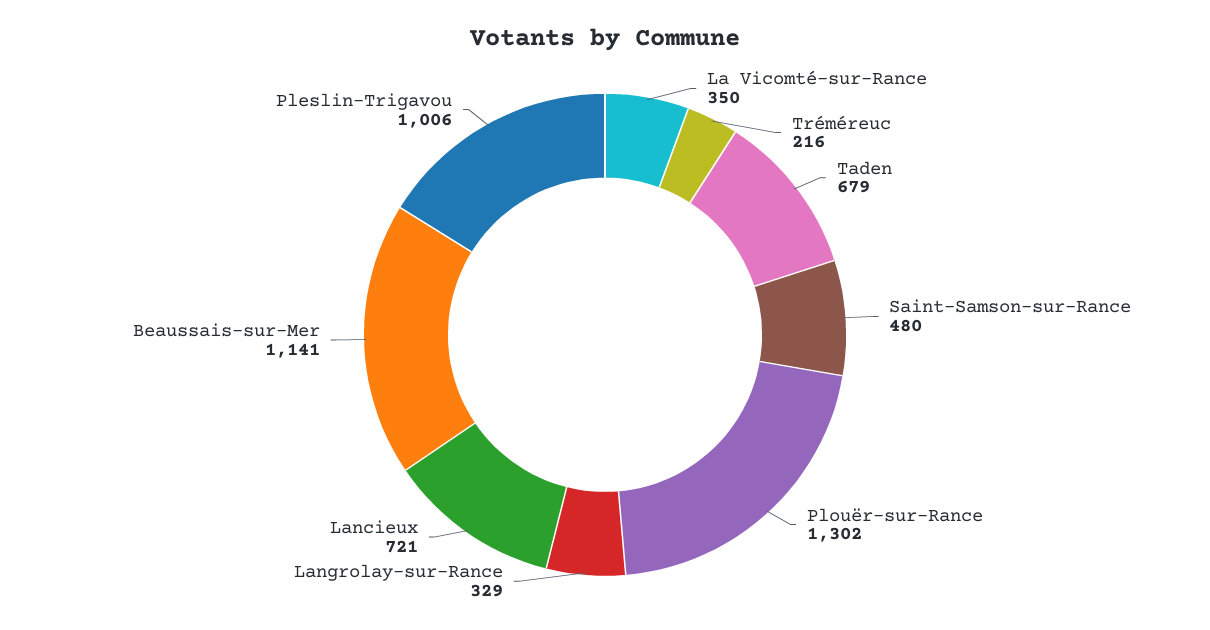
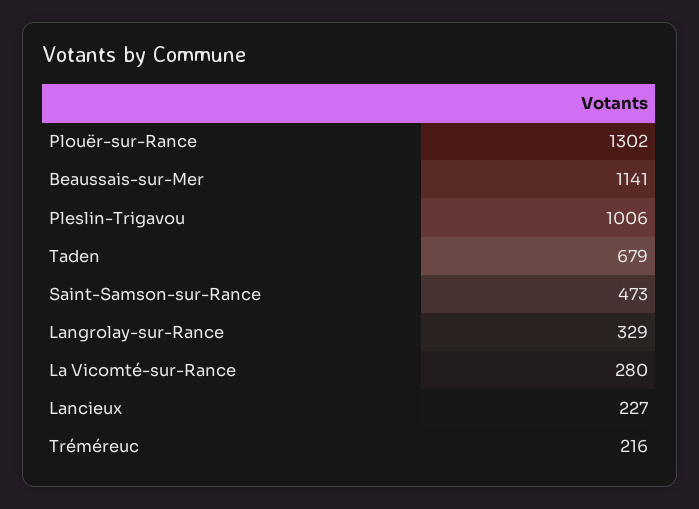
  {
-   "La Vicomté-sur-Rance": 350,
+   "La Vicomté-sur-Rance": 280,
    "Tréméreuc": 216,
    "Taden": 679,
-   "Saint-Samson-sur-Rance": 480,
+   "Saint-Samson-sur-Rance": 473,
    "Plouër-sur-Rance": 1302,
    "Langrolay-sur-Rance": 329,
-   "Lancieux": 721,
+   "Lancieux": 227,
    "Beaussais-sur-Mer": 1141,
    "Pleslin-Trigavou": 1006
  }

